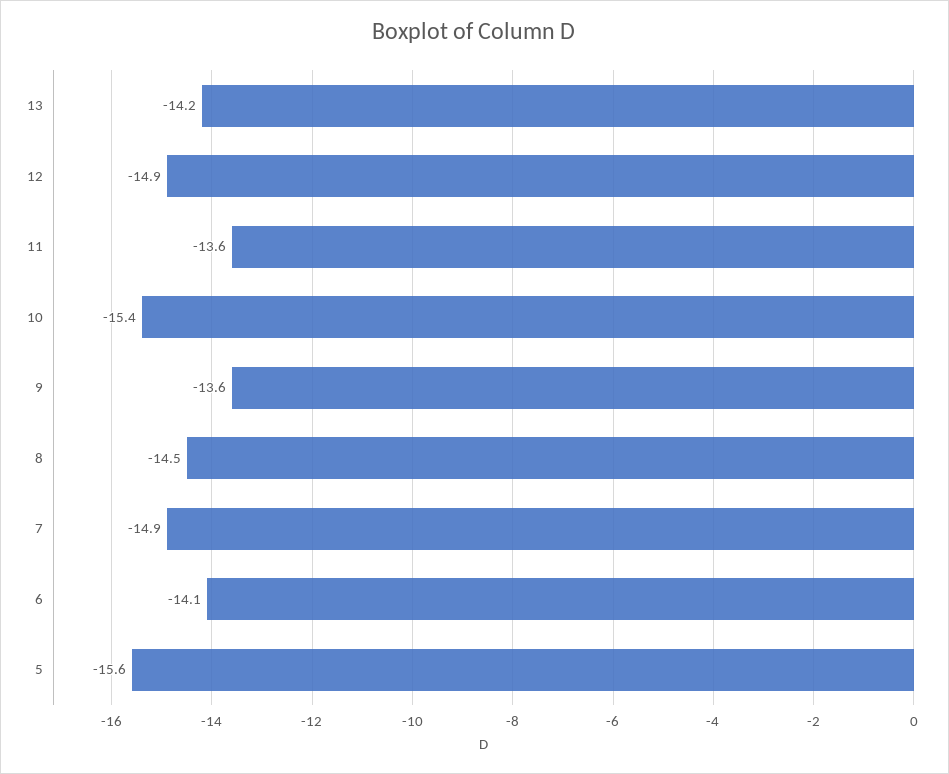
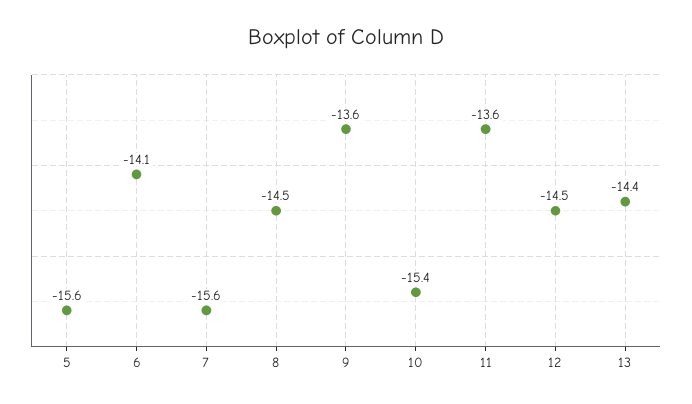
  {
-   "13": -14.2,
+   "13": -14.4,
-   "12": -14.9,
+   "12": -14.5,
    "11": -13.6,
    "10": -15.4,
    "9": -13.6,
    "8": -14.5,
-   "7": -14.9,
+   "7": -15.6,
    "6": -14.1,
    "5": -15.6
  }

